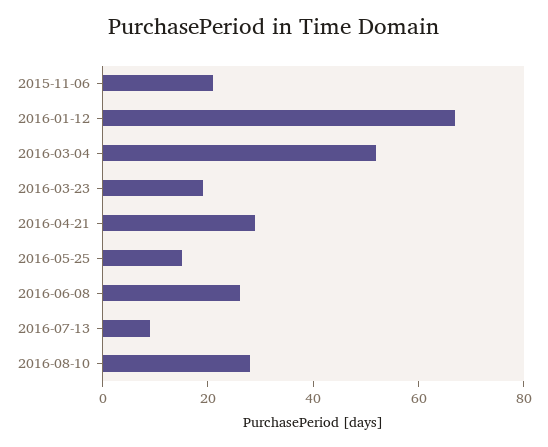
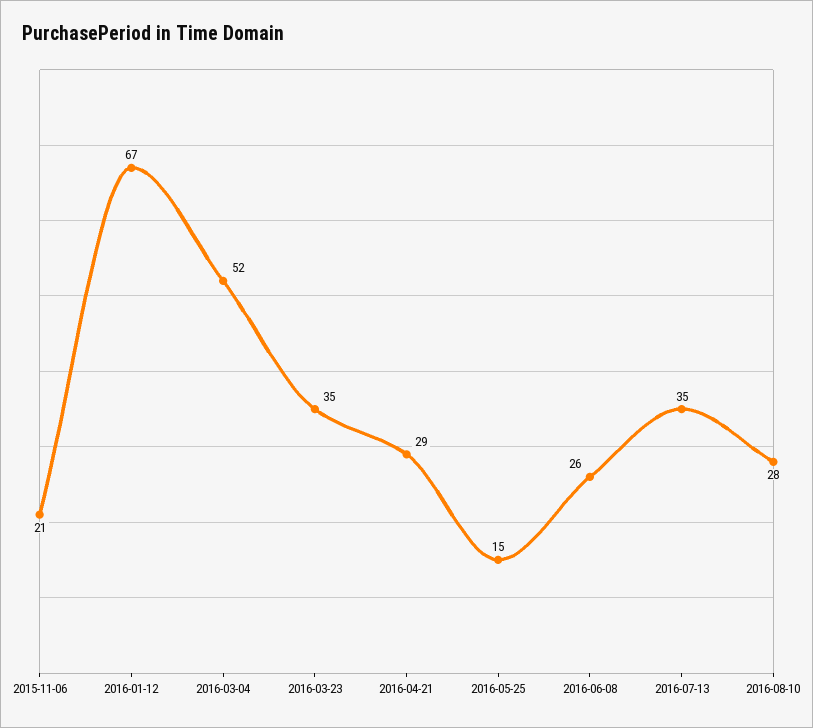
  {
    "2015-11-06": 21,
    "2016-01-12": 67,
    "2016-03-04": 52,
-   "2016-03-23": 20,
+   "2016-03-23": 35,
    "2016-04-21": 29,
    "2016-05-25": 15,
    "2016-06-08": 26,
-   "2016-07-13": 10,
+   "2016-07-13": 35,
    "2016-08-10": 28
  }

